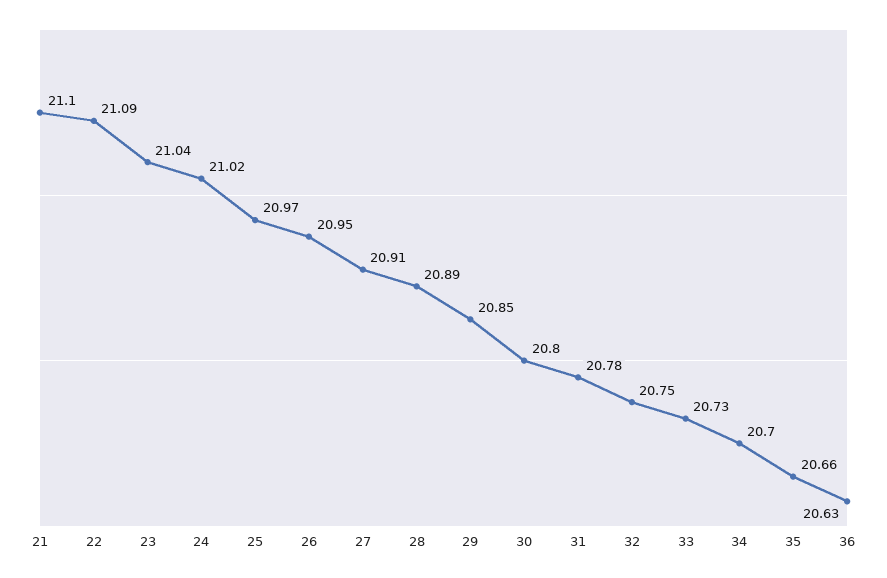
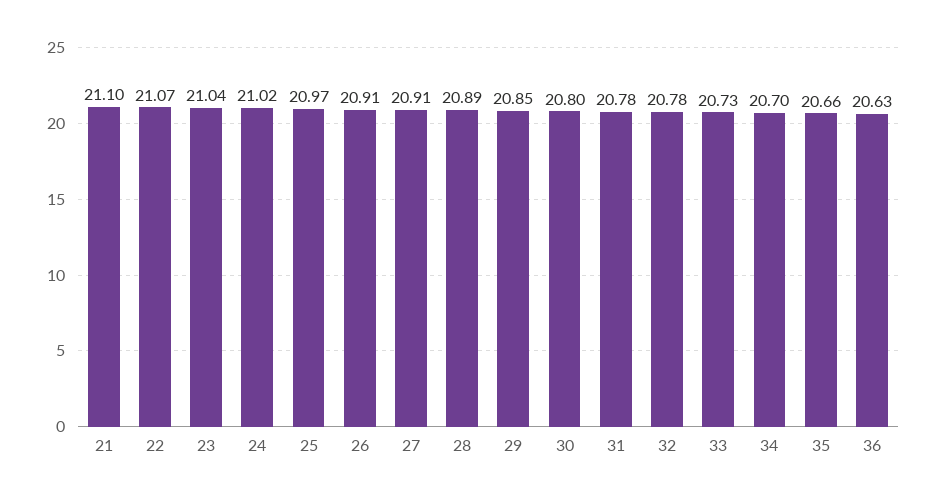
  {
    "21": 21.1,
-   "22": 21.09,
+   "22": 21.07,
    "23": 21.04,
    "24": 21.02,
    "25": 20.97,
-   "26": 20.95,
+   "26": 20.91,
    "27": 20.91,
    "28": 20.89,
    "29": 20.85,
    "30": 20.8,
    "31": 20.78,
-   "32": 20.75,
+   "32": 20.78,
    "33": 20.73,
    "34": 20.7,
    "35": 20.66,
    "36": 20.63
  }

